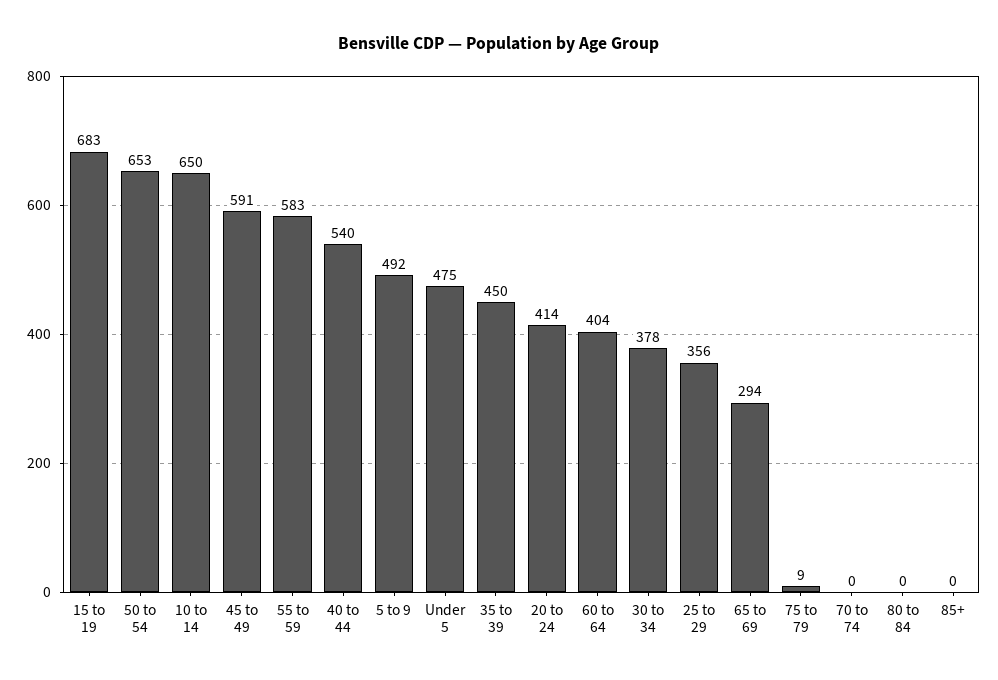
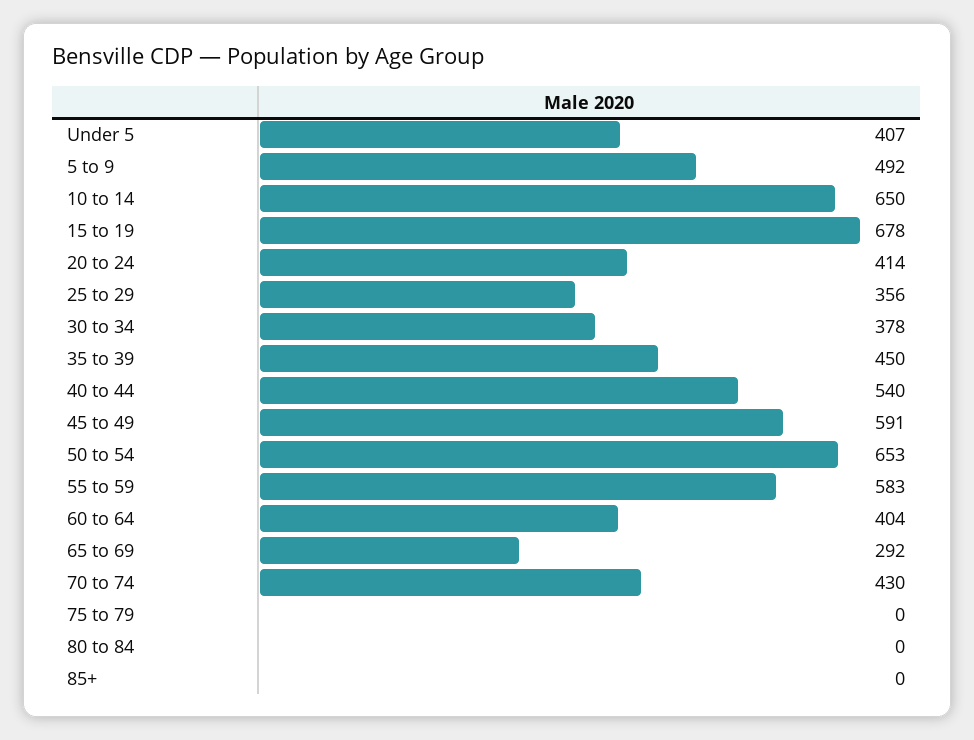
  {
-   "15 to 19": 683,
+   "15 to 19": 678,
    "50 to 54": 653,
    "10 to 14": 650,
    "45 to 49": 591,
    "55 to 59": 583,
    "40 to 44": 540,
    "5 to 9": 492,
-   "Under 5": 475,
+   "Under 5": 407,
    "35 to 39": 450,
    "20 to 24": 414,
    "60 to 64": 404,
    "30 to 34": 378,
    "25 to 29": 356,
-   "65 to 69": 294,
+   "65 to 69": 292,
-   "75 to 79": 9,
+   "75 to 79": 0,
-   "70 to 74": 0,
+   "70 to 74": 430,
    "80 to 84": 0,
    "85+": 0
  }

